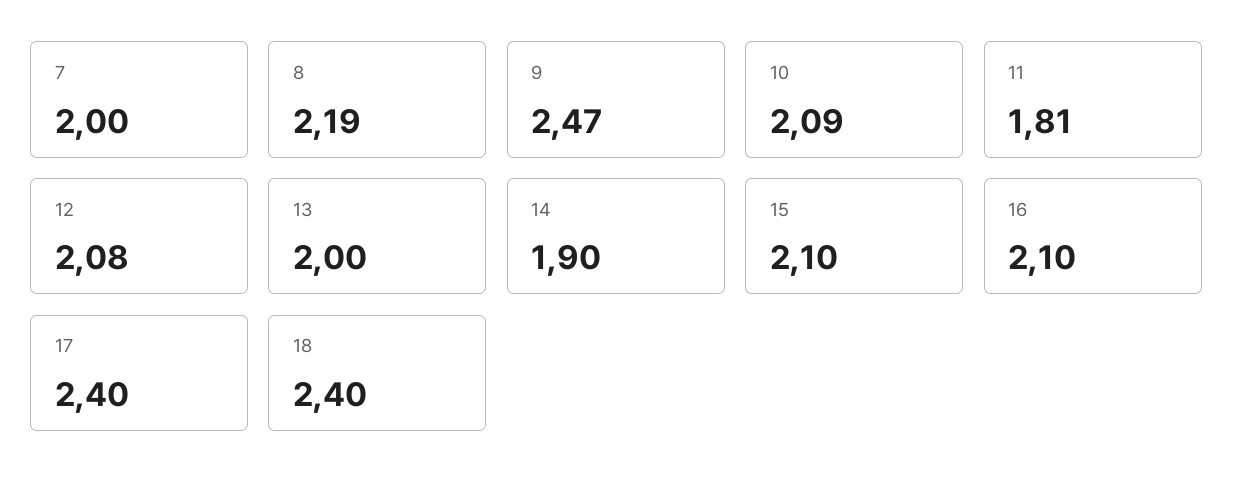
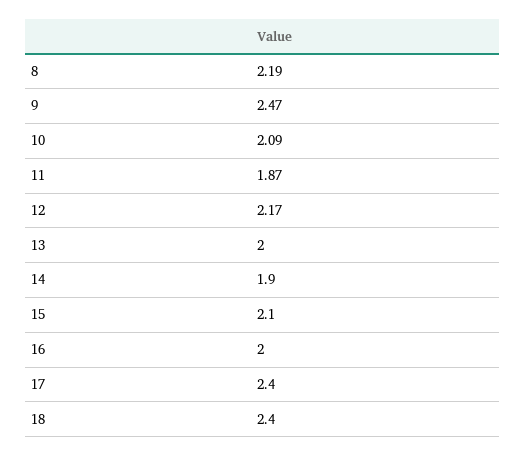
  {
-   "7": 2,
    "8": 2.19,
    "9": 2.47,
    "10": 2.09,
-   "11": 1.81,
+   "11": 1.87,
-   "12": 2.08,
+   "12": 2.17,
    "13": 2,
    "14": 1.9,
    "15": 2.1,
-   "16": 2.1,
+   "16": 2,
    "17": 2.4,
    "18": 2.4
  }

